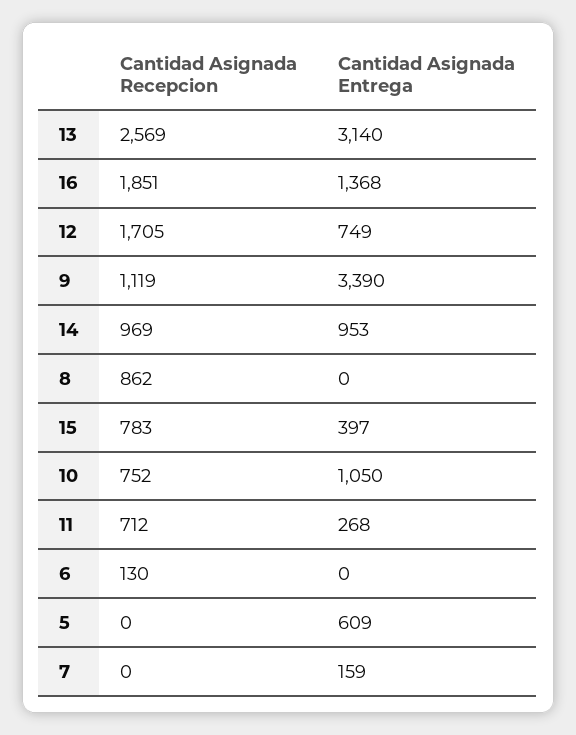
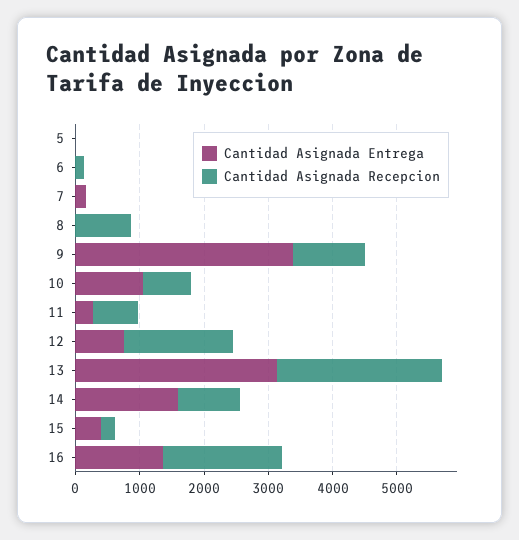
  {
    "Cantidad Asignada Recepcion": {
      "13": 2569,
      "16": 1851,
      "12": 1705,
      "9": 1119,
      "14": 969,
      "8": 862,
-     "15": 783,
+     "15": 200,
      "10": 752,
      "11": 712,
      "6": 130,
      "5": 0,
      "7": 0
    },
    "Cantidad Asignada Entrega": {
      "13": 3140,
      "16": 1368,
      "12": 749,
      "9": 3390,
-     "14": 953,
+     "14": 1600,
      "8": 0,
      "15": 397,
      "10": 1050,
      "11": 268,
      "6": 0,
-     "5": 609,
+     "5": 0,
      "7": 159
    }
  }

